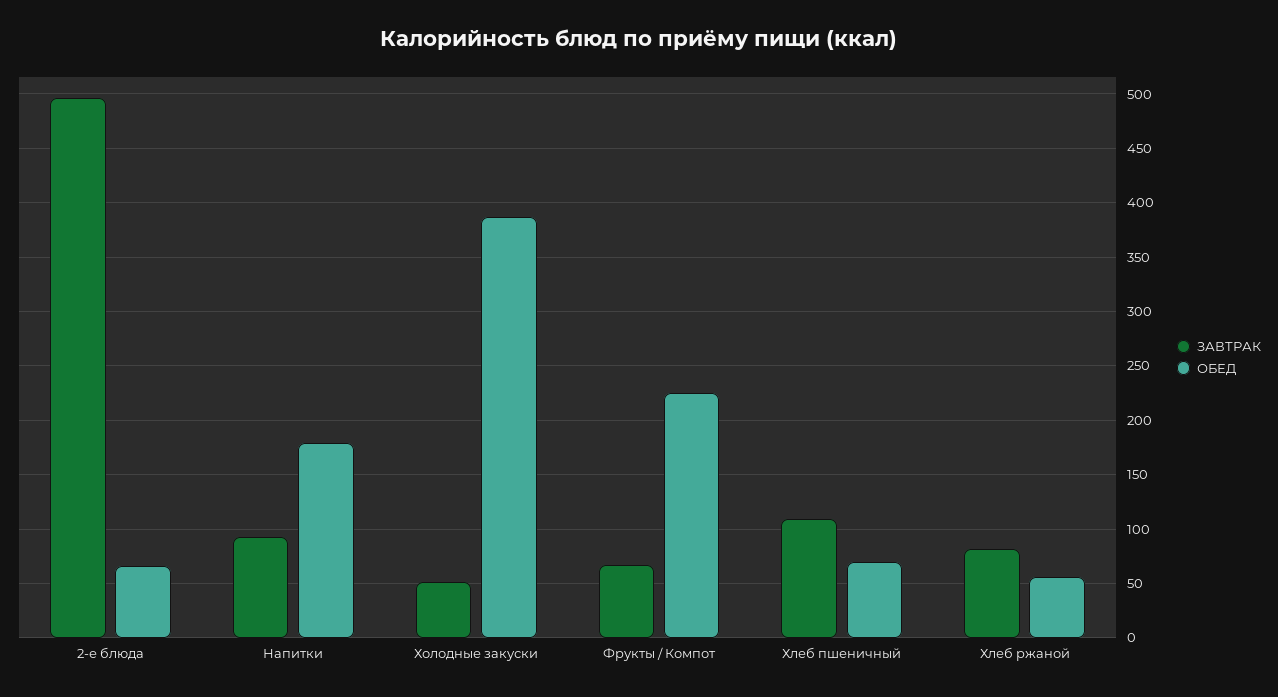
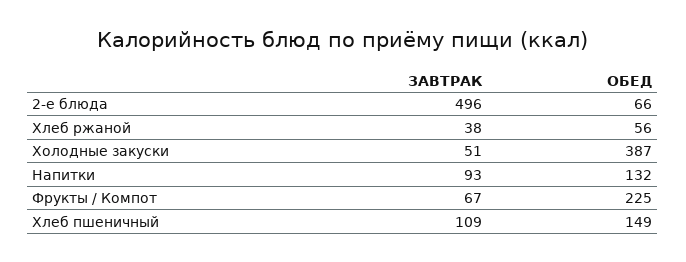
  {
    "ЗАВТРАК": {
      "2-е блюда": 496,
      "Напитки": 93,
      "Холодные закуски": 51,
      "Фрукты / Компот": 67,
      "Хлеб пшеничный": 109,
-     "Хлеб ржаной": 80
+     "Хлеб ржаной": 38
    },
    "ОБЕД": {
      "2-е блюда": 66,
-     "Напитки": 180,
+     "Напитки": 132,
      "Холодные закуски": 387,
      "Фрукты / Компот": 225,
-     "Хлеб пшеничный": 70,
+     "Хлеб пшеничный": 149,
      "Хлеб ржаной": 56
    }
  }

